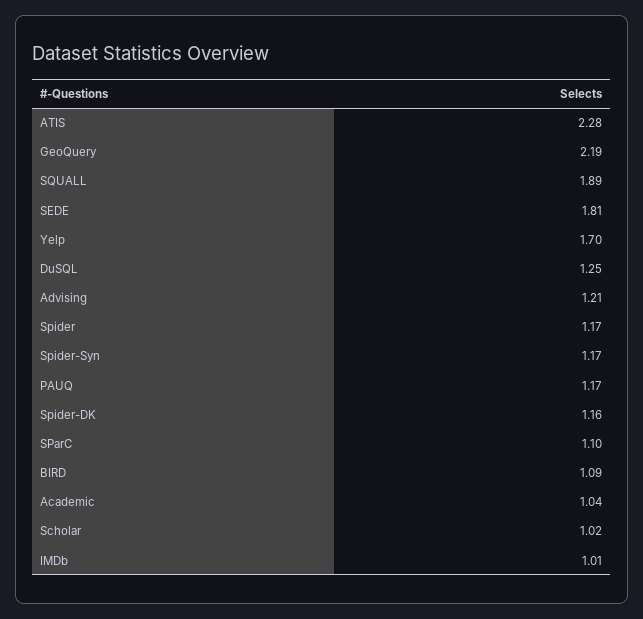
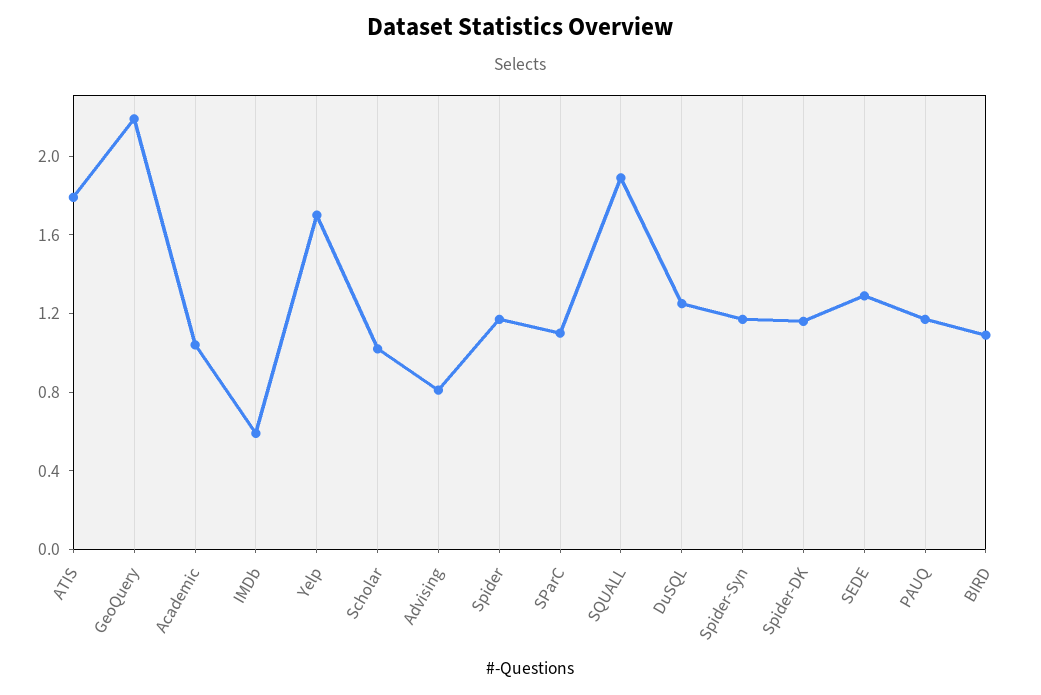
  {
-   "ATIS": 2.28,
+   "ATIS": 1.8,
    "GeoQuery": 2.19,
    "SQUALL": 1.89,
-   "SEDE": 1.81,
+   "SEDE": 1.3,
    "Yelp": 1.7,
    "DuSQL": 1.25,
-   "Advising": 1.21,
+   "Advising": 0.8,
    "Spider": 1.17,
    "Spider-Syn": 1.17,
    "PAUQ": 1.17,
    "Spider-DK": 1.16,
    "SParC": 1.1,
    "BIRD": 1.09,
    "Academic": 1.04,
    "Scholar": 1.02,
-   "IMDb": 1.01
+   "IMDb": 0.6
  }

